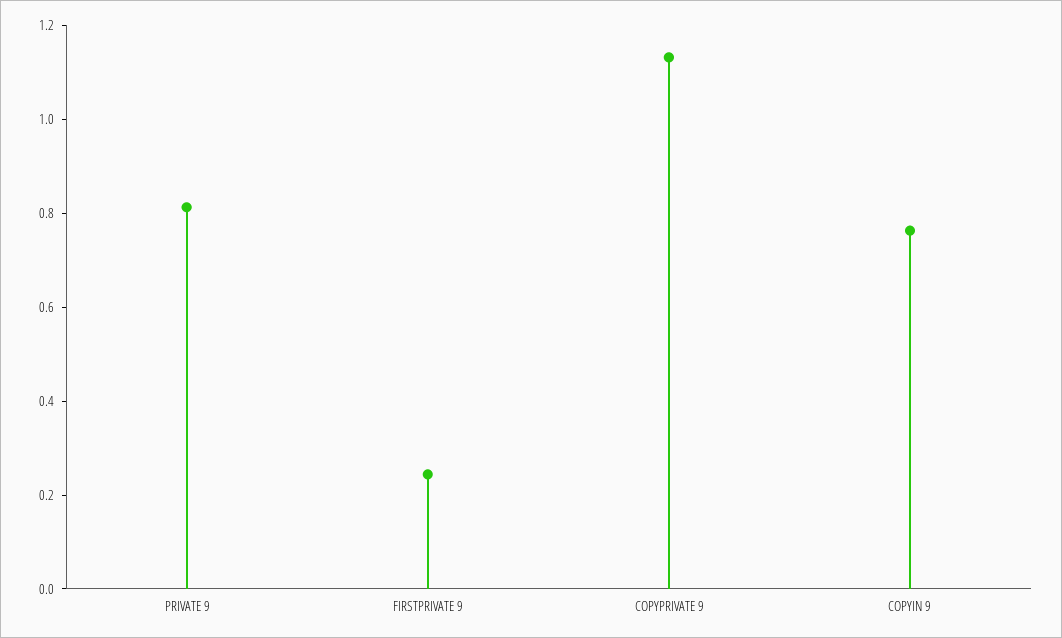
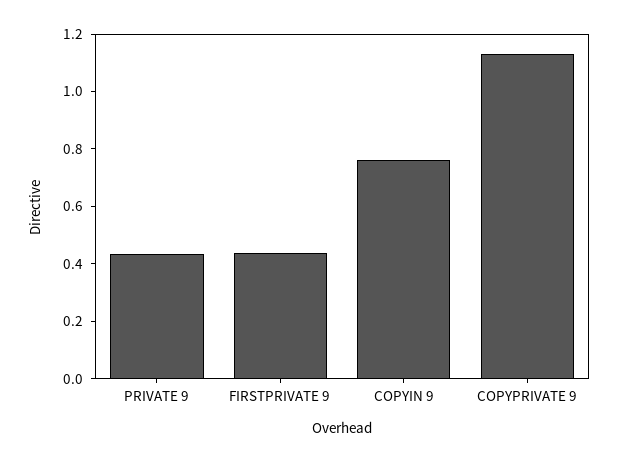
  {
-   "PRIVATE 9": 0.8,
+   "PRIVATE 9": 0.45,
-   "FIRSTPRIVATE 9": 0.25,
+   "FIRSTPRIVATE 9": 0.45,
    "COPYPRIVATE 9": 1.15,
    "COPYIN 9": 0.75
  }

